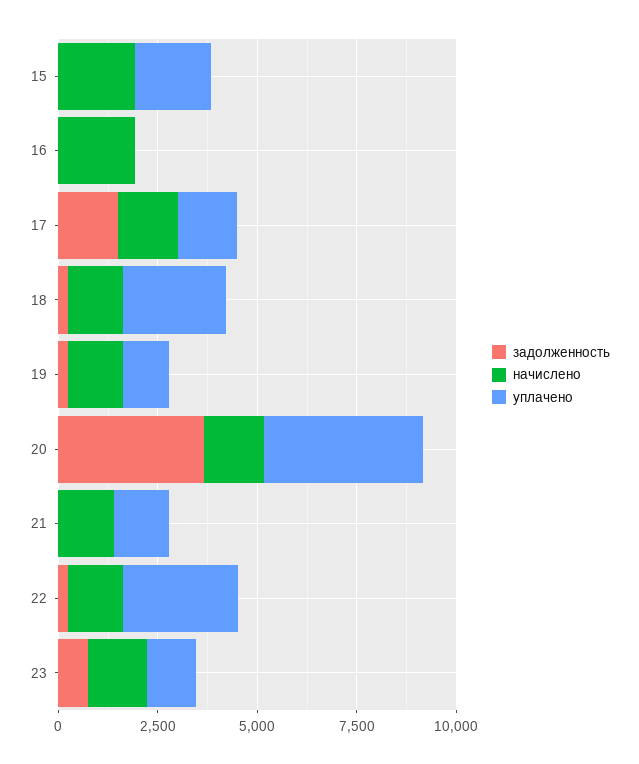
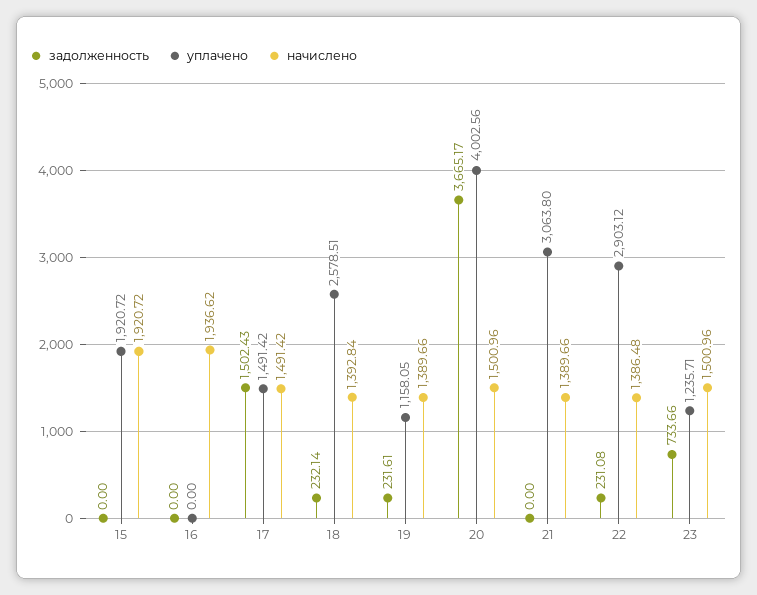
  {
    "задолженность": {
      "15": 0,
      "16": 0,
      "17": 1502.43,
      "18": 232.14,
      "19": 231.61,
      "20": 3665.17,
      "21": 0,
      "22": 231.08,
      "23": 733.66
    },
    "начислено": {
      "15": 1920.72,
      "16": 1936.62,
      "17": 1491.42,
      "18": 1392.84,
      "19": 1389.66,
      "20": 1500.96,
      "21": 1389.66,
      "22": 1386.48,
      "23": 1500.96
    },
    "уплачено": {
      "15": 1920.72,
      "16": 0,
      "17": 1491.42,
      "18": 2578.51,
      "19": 1158.05,
      "20": 4002.56,
-     "21": 1500,
+     "21": 3063.8,
      "22": 2903.12,
      "23": 1235.71
    }
  }

